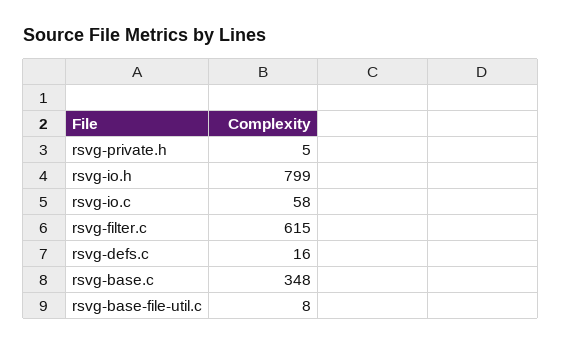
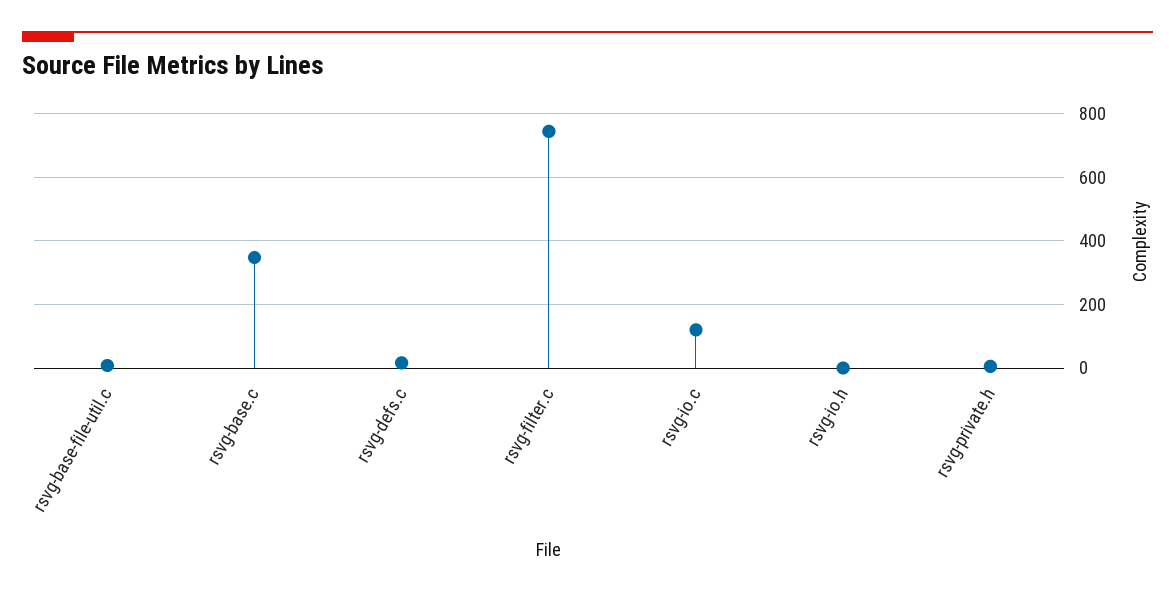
  {
    "rsvg-private.h": 5,
-   "rsvg-io.h": 799,
+   "rsvg-io.h": 0,
-   "rsvg-io.c": 58,
+   "rsvg-io.c": 120,
-   "rsvg-filter.c": 615,
+   "rsvg-filter.c": 740,
    "rsvg-defs.c": 16,
    "rsvg-base.c": 348,
    "rsvg-base-file-util.c": 8
  }

